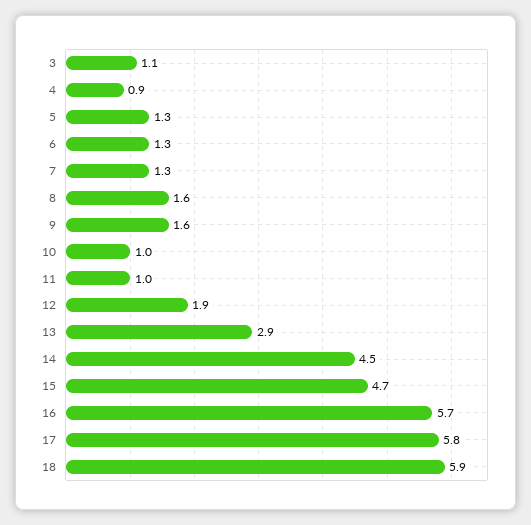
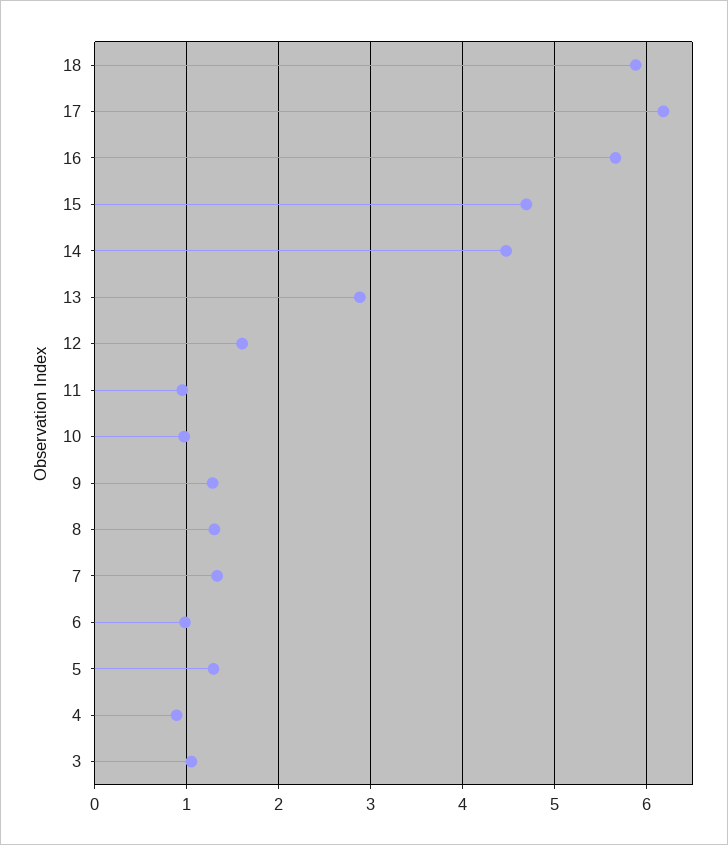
  {
    "3": 1.1,
    "4": 0.9,
    "5": 1.3,
-   "6": 1.3,
+   "6": 1,
    "7": 1.3,
-   "8": 1.6,
+   "8": 1.3,
-   "9": 1.6,
+   "9": 1.3,
    "10": 1,
    "11": 1,
-   "12": 1.9,
+   "12": 1.6,
    "13": 2.9,
    "14": 4.5,
    "15": 4.7,
    "16": 5.7,
-   "17": 5.8,
+   "17": 6.2,
    "18": 5.9
  }

